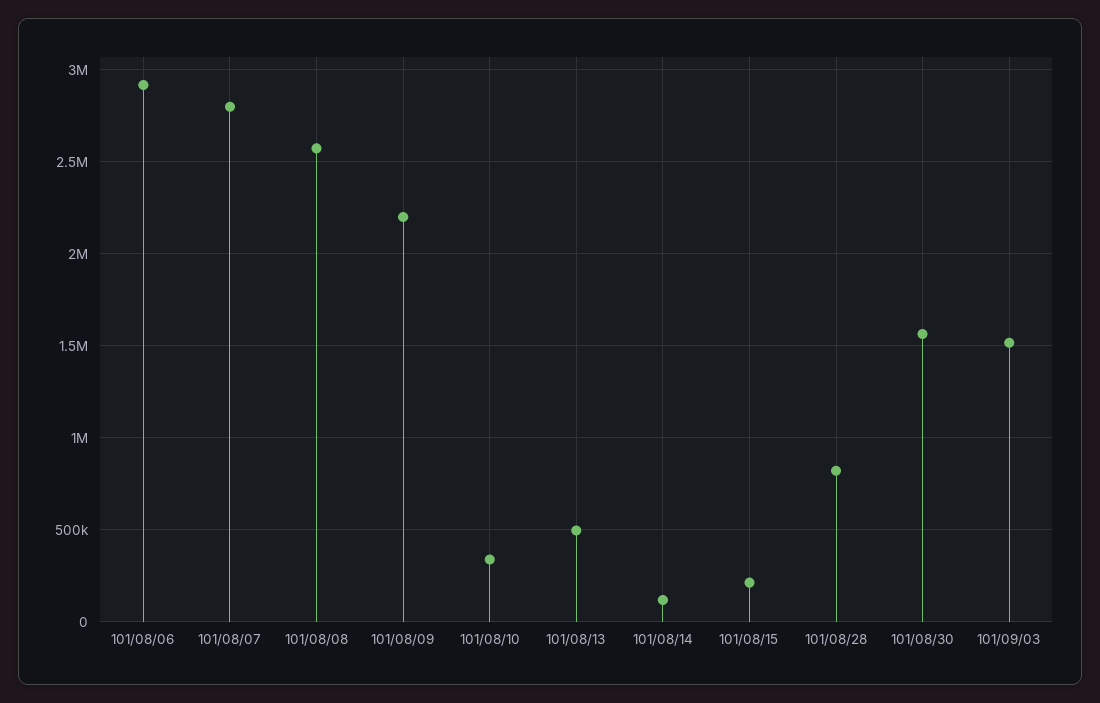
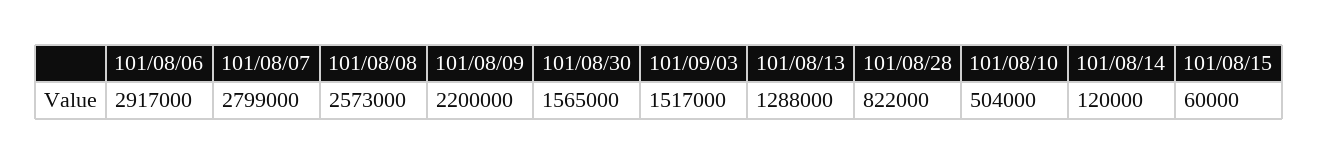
  {
    "101/08/06": 2917000,
    "101/08/07": 2799000,
    "101/08/08": 2573000,
    "101/08/09": 2200000,
-   "101/08/10": 350000,
+   "101/08/10": 504000,
-   "101/08/13": 500000,
+   "101/08/13": 1288000,
    "101/08/14": 120000,
-   "101/08/15": 200000,
+   "101/08/15": 60000,
    "101/08/28": 822000,
    "101/08/30": 1565000,
    "101/09/03": 1517000
  }

